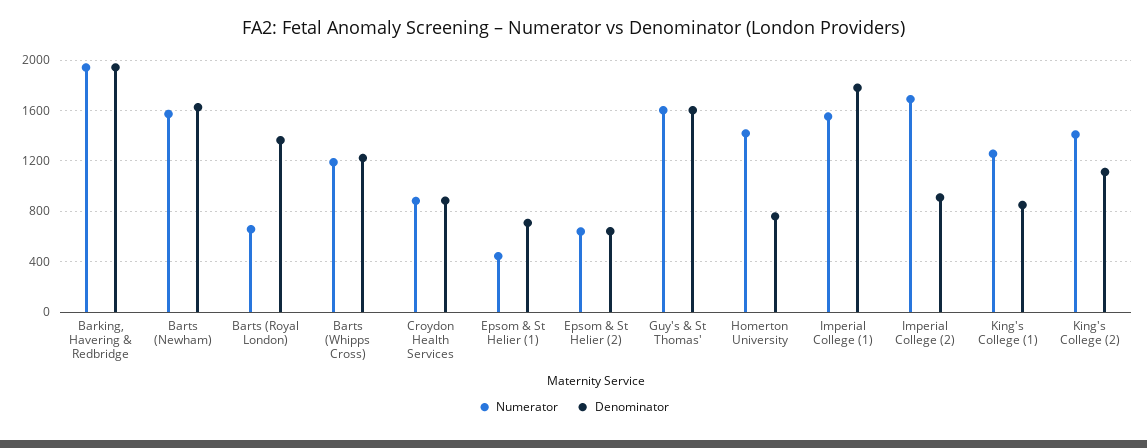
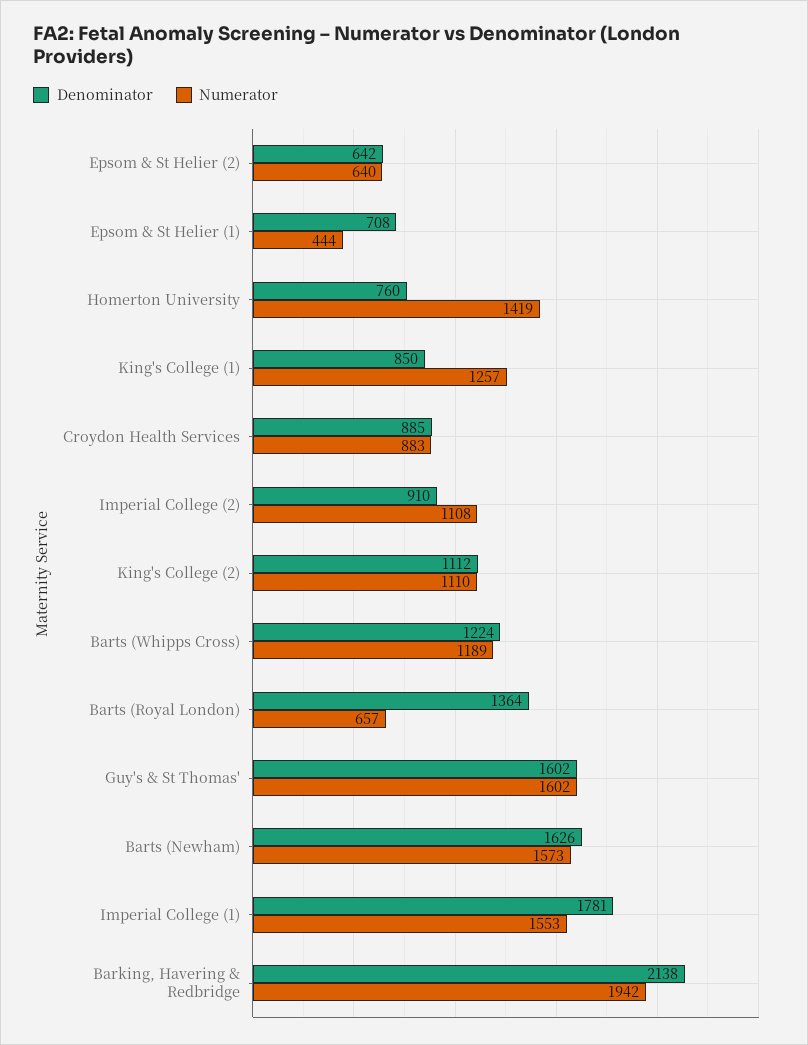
  {
    "Numerator": {
      "Barking, Havering & Redbridge": 1942,
      "Barts (Newham)": 1573,
      "Barts (Royal London)": 657,
      "Barts (Whipps Cross)": 1189,
      "Croydon Health Services": 883,
      "Epsom & St Helier (1)": 444,
      "Epsom & St Helier (2)": 640,
      "Guy's & St Thomas'": 1602,
      "Homerton University": 1419,
      "Imperial College (1)": 1553,
-     "Imperial College (2)": 1700,
+     "Imperial College (2)": 1108,
      "King's College (1)": 1257,
-     "King's College (2)": 1400
+     "King's College (2)": 1110
    },
    "Denominator": {
-     "Barking, Havering & Redbridge": 1950,
+     "Barking, Havering & Redbridge": 2138,
      "Barts (Newham)": 1626,
      "Barts (Royal London)": 1364,
      "Barts (Whipps Cross)": 1224,
      "Croydon Health Services": 885,
      "Epsom & St Helier (1)": 708,
      "Epsom & St Helier (2)": 642,
      "Guy's & St Thomas'": 1602,
      "Homerton University": 760,
      "Imperial College (1)": 1781,
      "Imperial College (2)": 910,
      "King's College (1)": 850,
      "King's College (2)": 1112
    }
  }

